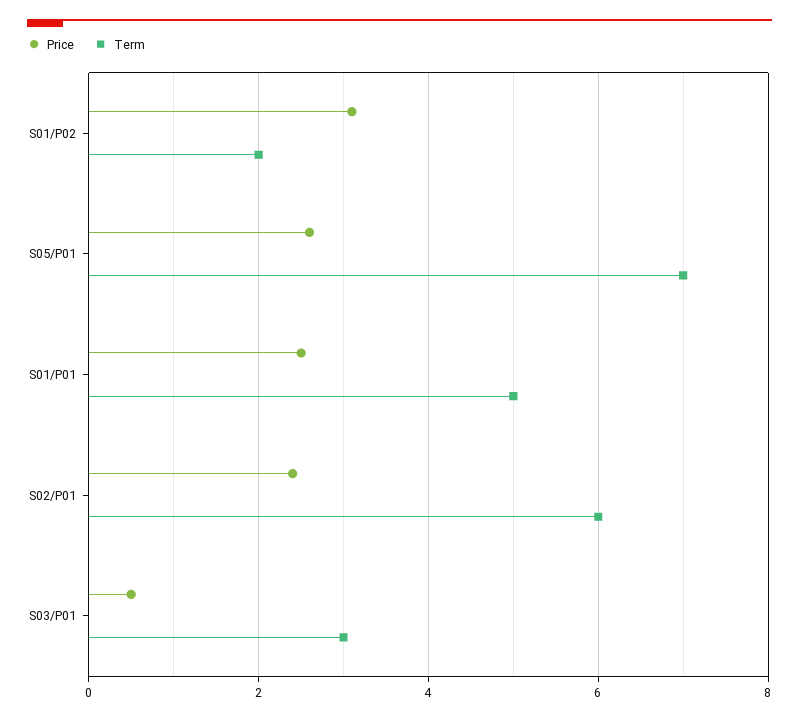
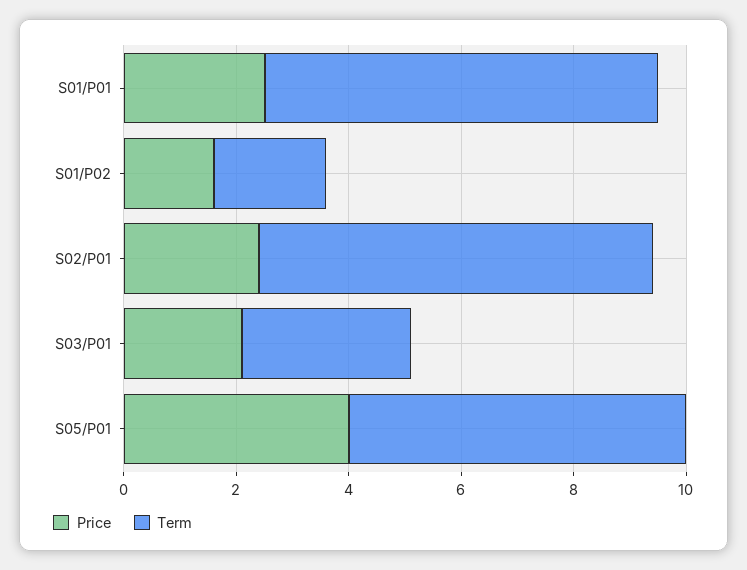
  {
    "Price": {
-     "S01/P02": 3,
+     "S01/P02": 1.5,
-     "S05/P01": 2.5,
+     "S05/P01": 4,
      "S01/P01": 2.5,
      "S02/P01": 2.5,
-     "S03/P01": 0.5
+     "S03/P01": 2
    },
    "Term": {
      "S01/P02": 2,
-     "S05/P01": 7,
+     "S05/P01": 6,
-     "S01/P01": 5,
+     "S01/P01": 7,
-     "S02/P01": 6,
+     "S02/P01": 7,
      "S03/P01": 3
    }
  }

